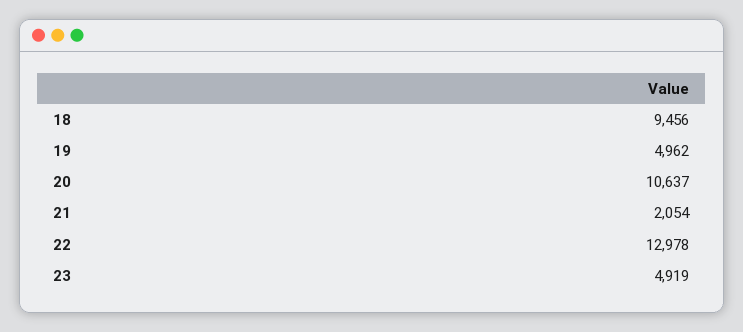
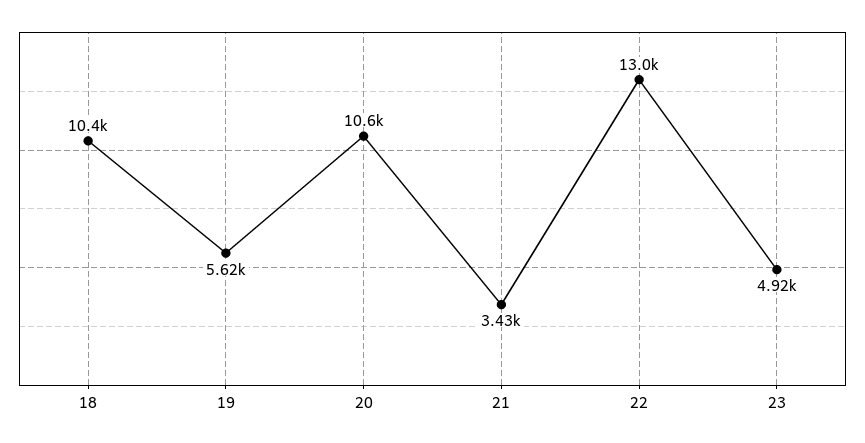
  {
-   "18": 9456,
+   "18": 10400,
-   "19": 4962,
+   "19": 5620,
    "20": 10637,
-   "21": 2054,
+   "21": 3430,
    "22": 12978,
    "23": 4919
  }

